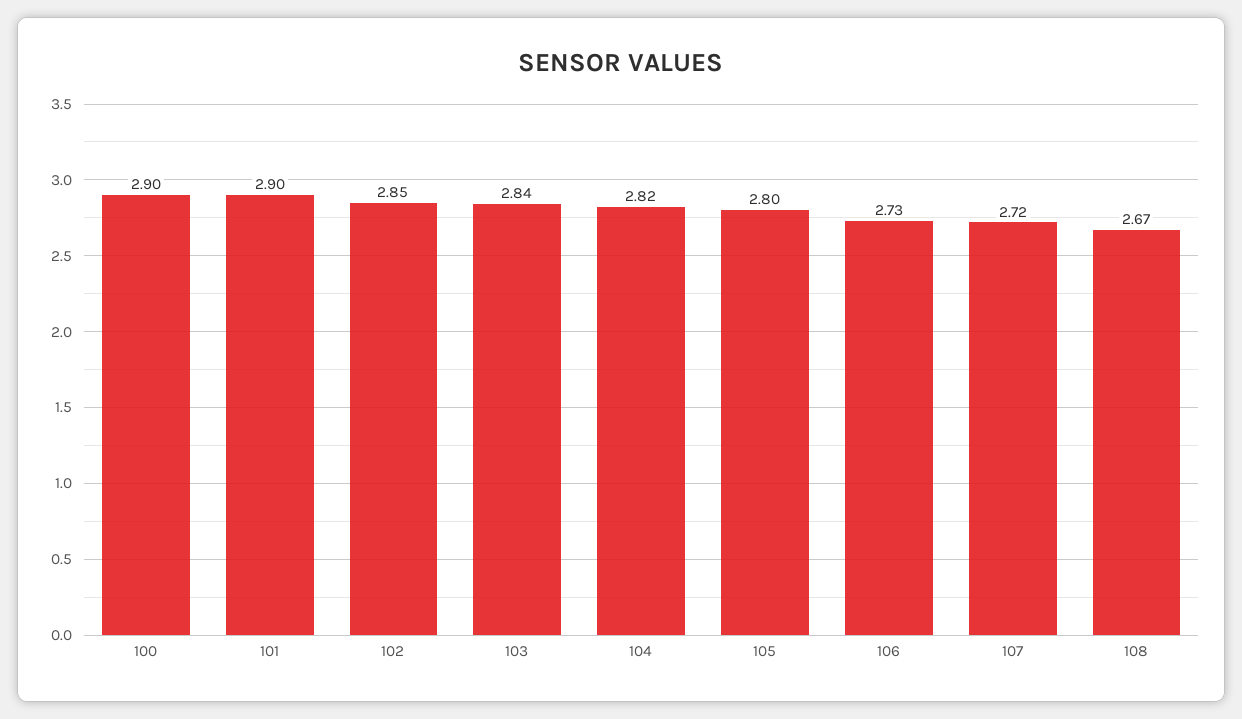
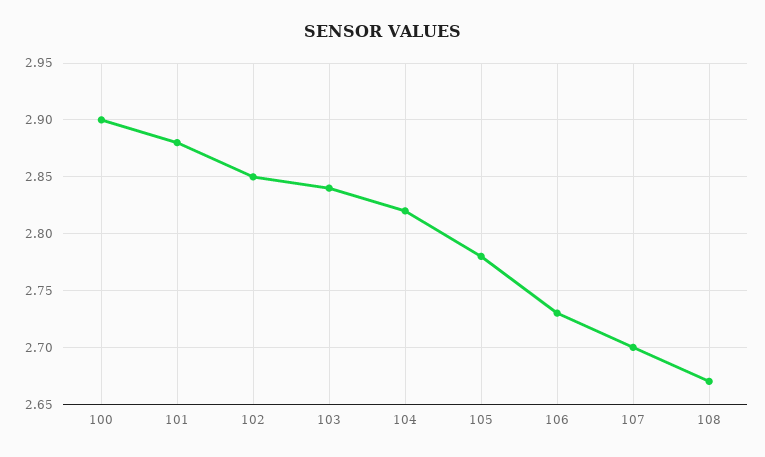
  {
    "100": 2.9,
-   "101": 2.9,
+   "101": 2.88,
    "102": 2.85,
    "103": 2.84,
    "104": 2.82,
-   "105": 2.8,
+   "105": 2.78,
    "106": 2.73,
-   "107": 2.72,
+   "107": 2.7,
    "108": 2.67
  }

